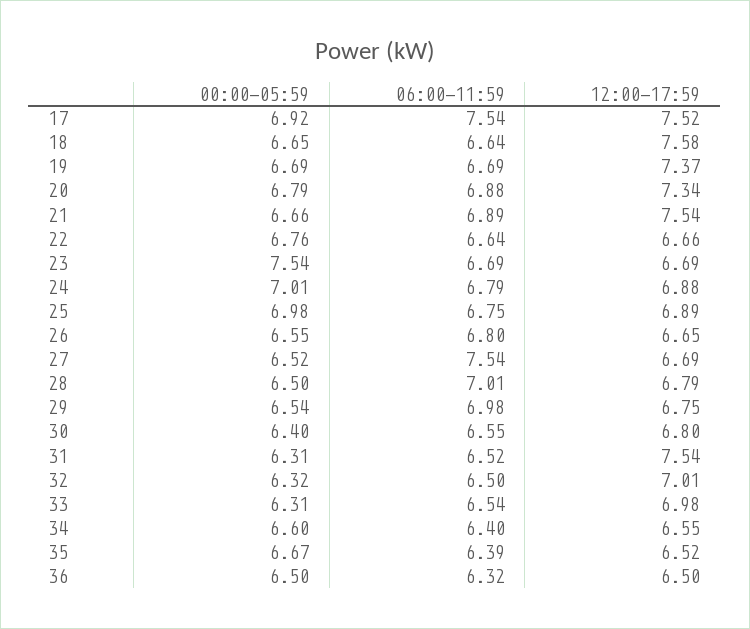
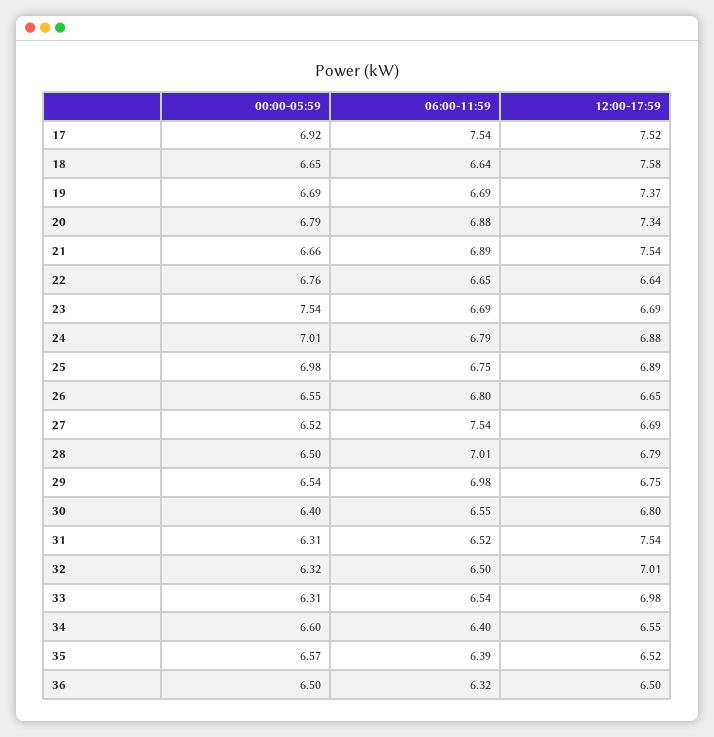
  {
    "00:00-05:59": {
      "17": 6.92,
      "18": 6.65,
      "19": 6.69,
      "20": 6.79,
      "21": 6.66,
      "22": 6.76,
      "23": 7.54,
      "24": 7.01,
      "25": 6.98,
      "26": 6.55,
      "27": 6.52,
      "28": 6.5,
      "29": 6.54,
      "30": 6.4,
      "31": 6.31,
      "32": 6.32,
      "33": 6.31,
      "34": 6.6,
-     "35": 6.67,
+     "35": 6.57,
      "36": 6.5
    },
    "06:00-11:59": {
      "17": 7.54,
      "18": 6.64,
      "19": 6.69,
      "20": 6.88,
      "21": 6.89,
-     "22": 6.64,
+     "22": 6.65,
      "23": 6.69,
      "24": 6.79,
      "25": 6.75,
      "26": 6.8,
      "27": 7.54,
      "28": 7.01,
      "29": 6.98,
      "30": 6.55,
      "31": 6.52,
      "32": 6.5,
      "33": 6.54,
      "34": 6.4,
      "35": 6.39,
      "36": 6.32
    },
    "12:00-17:59": {
      "17": 7.52,
      "18": 7.58,
      "19": 7.37,
      "20": 7.34,
      "21": 7.54,
-     "22": 6.66,
+     "22": 6.64,
      "23": 6.69,
      "24": 6.88,
      "25": 6.89,
      "26": 6.65,
      "27": 6.69,
      "28": 6.79,
      "29": 6.75,
      "30": 6.8,
      "31": 7.54,
      "32": 7.01,
      "33": 6.98,
      "34": 6.55,
      "35": 6.52,
      "36": 6.5
    }
  }

